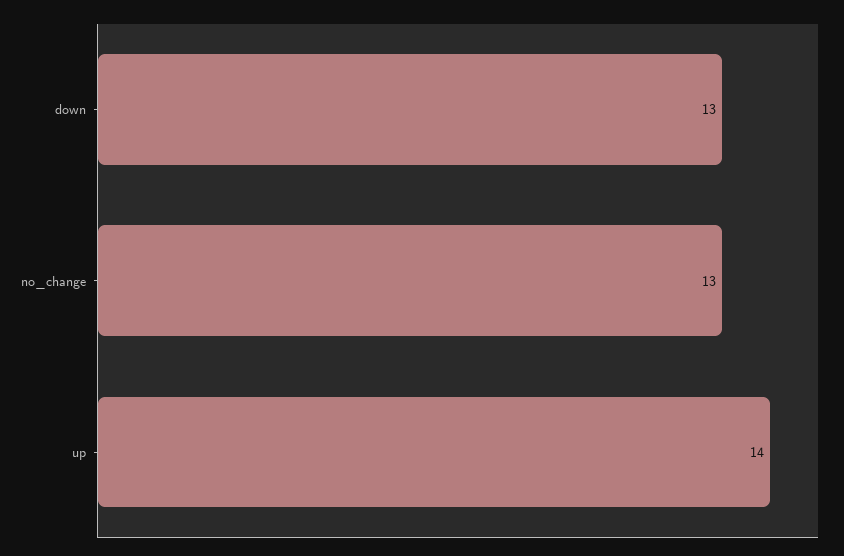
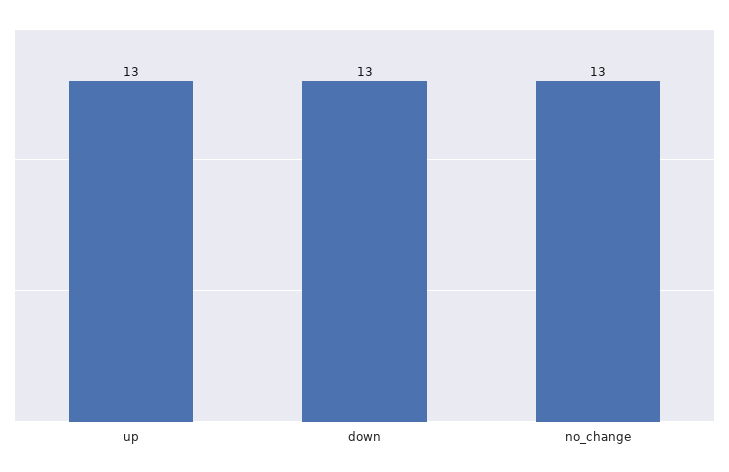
  {
    "down": 13,
    "no_change": 13,
-   "up": 14
+   "up": 13
  }

